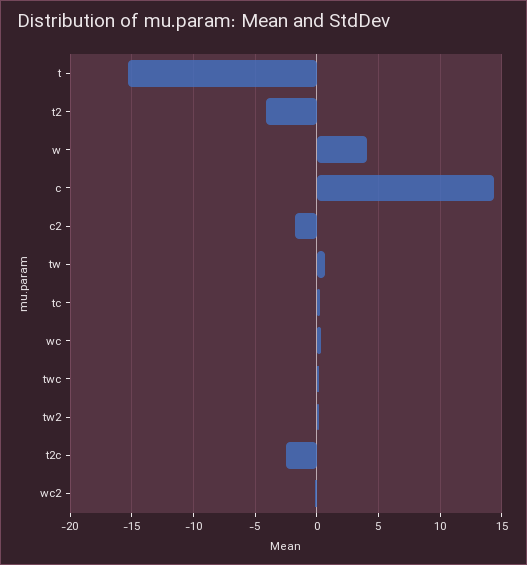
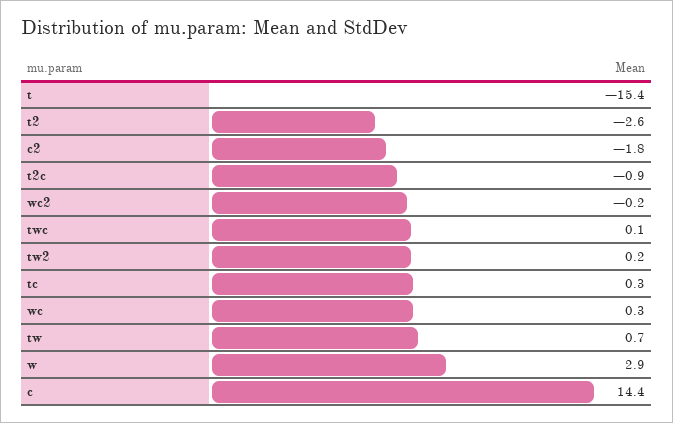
  {
    "t": -15.4,
-   "t2": -4,
+   "t2": -2.6,
-   "w": 4,
+   "w": 2.9,
    "c": 14.4,
    "c2": -1.8,
    "tw": 0.7,
    "tc": 0.3,
    "wc": 0.3,
    "twc": 0.1,
    "tw2": 0.2,
-   "t2c": -2.5,
+   "t2c": -0.9,
    "wc2": -0.2
  }

